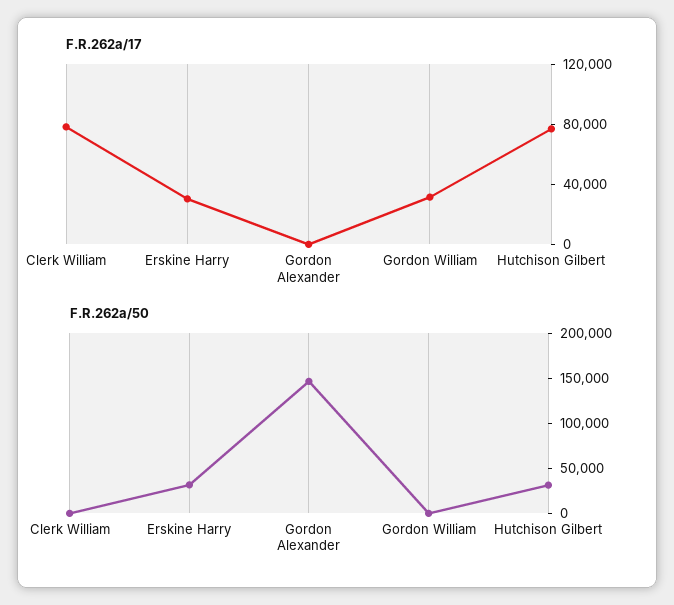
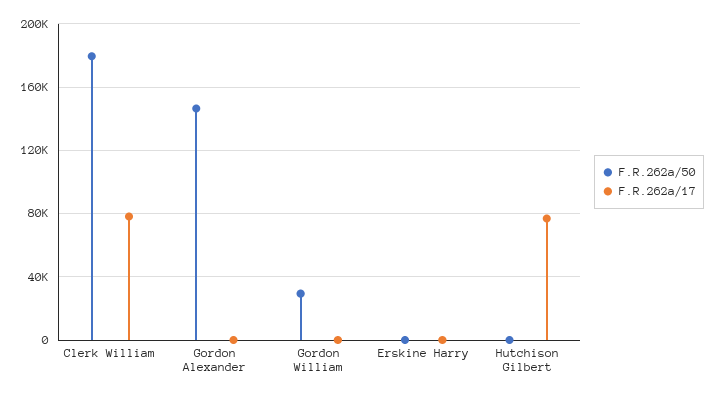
  {
    "F.R.262a/17": {
      "Clerk William": 80000,
-     "Erskine Harry": 30000,
+     "Erskine Harry": 0,
      "Gordon Alexander": 0,
-     "Gordon William": 30000,
+     "Gordon William": 0,
      "Hutchison Gilbert": 75000
    },
    "F.R.262a/50": {
-     "Clerk William": 0,
+     "Clerk William": 180000,
-     "Erskine Harry": 30000,
+     "Erskine Harry": 0,
      "Gordon Alexander": 145000,
-     "Gordon William": 0,
+     "Gordon William": 30000,
-     "Hutchison Gilbert": 30000
+     "Hutchison Gilbert": 0
    }
  }

